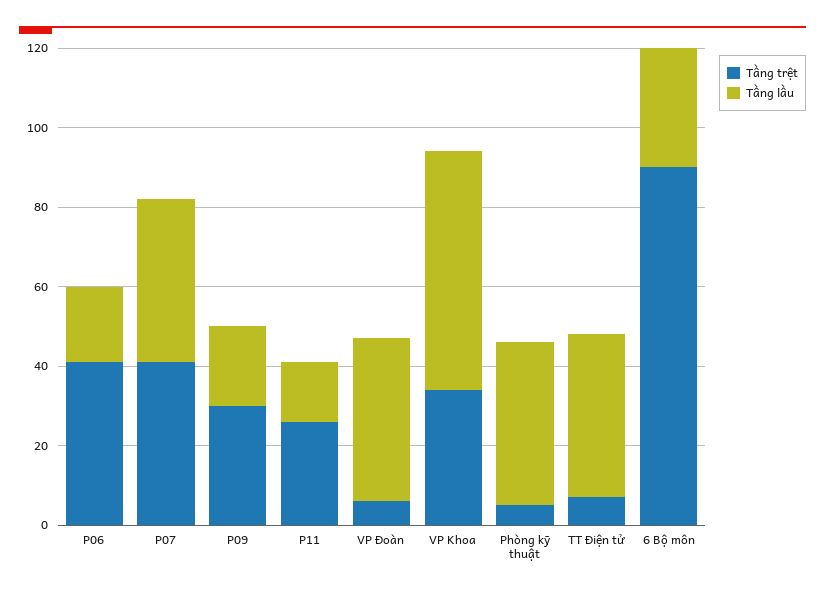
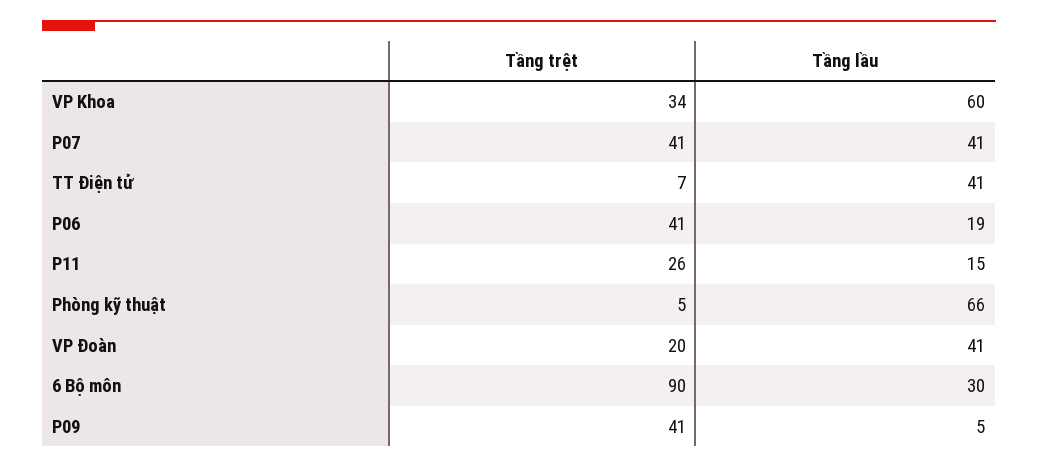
  {
    "Tầng trệt": {
      "P06": 41,
      "P07": 41,
-     "P09": 30,
+     "P09": 41,
      "P11": 26,
-     "VP Đoàn": 5,
+     "VP Đoàn": 20,
      "VP Khoa": 34,
      "Phòng kỹ thuật": 5,
      "TT Điện tử": 7,
      "6 Bộ môn": 90
    },
    "Tầng lầu": {
      "P06": 19,
      "P07": 41,
-     "P09": 20,
+     "P09": 5,
      "P11": 15,
      "VP Đoàn": 41,
      "VP Khoa": 60,
-     "Phòng kỹ thuật": 40,
+     "Phòng kỹ thuật": 66,
      "TT Điện tử": 41,
      "6 Bộ môn": 30
    }
  }

